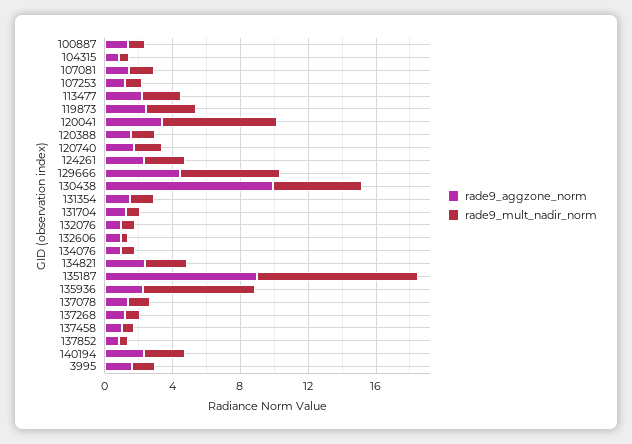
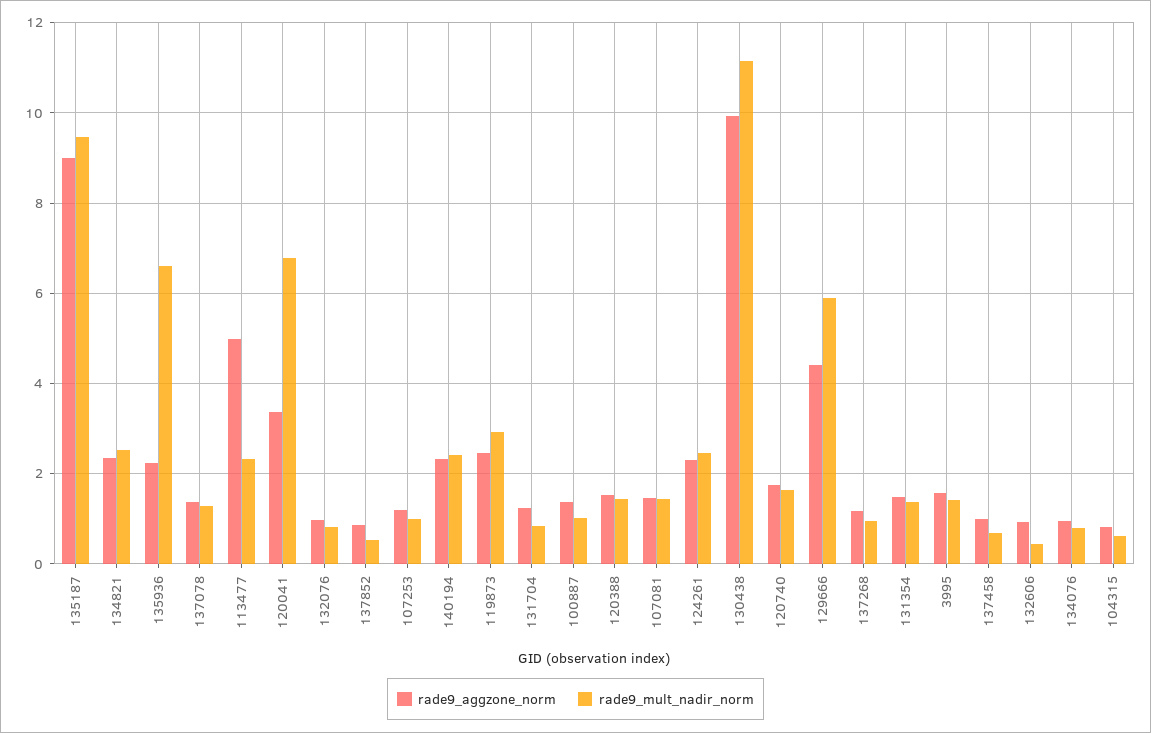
  {
    "rade9_aggzone_norm": {
      "100887": 1.4,
      "104315": 0.8,
      "107081": 1.4,
      "107253": 1.2,
-     "113477": 2,
+     "113477": 5,
      "119873": 2.4,
      "120041": 3.4,
      "120388": 1.6,
      "120740": 1.8,
      "124261": 2.2,
      "129666": 4.4,
      "130438": 10,
      "131354": 1.4,
      "131704": 1.2,
      "132076": 1,
      "132606": 1,
      "134076": 1,
      "134821": 2.4,
      "135187": 9,
      "135936": 2.2,
      "137078": 1.4,
      "137268": 1.2,
      "137458": 1,
      "137852": 0.8,
      "140194": 2.4,
      "3995": 1.6
    },
    "rade9_mult_nadir_norm": {
      "100887": 1,
      "104315": 0.6,
      "107081": 1.4,
      "107253": 1,
      "113477": 2.4,
      "119873": 3,
      "120041": 6.8,
      "120388": 1.4,
      "120740": 1.6,
      "124261": 2.4,
      "129666": 6,
-     "130438": 5,
+     "130438": 11.2,
      "131354": 1.4,
      "131704": 0.8,
      "132076": 0.8,
      "132606": 0.4,
      "134076": 0.8,
      "134821": 2.6,
      "135187": 9.4,
      "135936": 6.6,
      "137078": 1.2,
      "137268": 1,
      "137458": 0.6,
      "137852": 0.6,
      "140194": 2.4,
      "3995": 1.4
    }
  }

